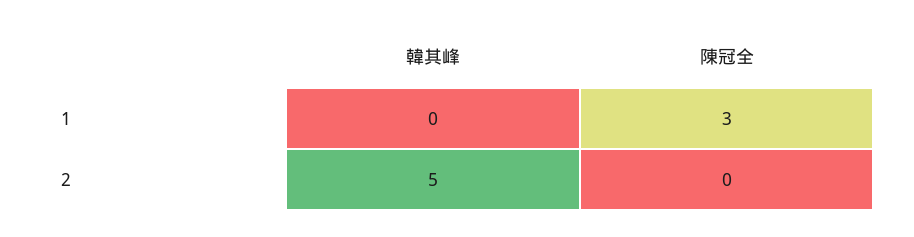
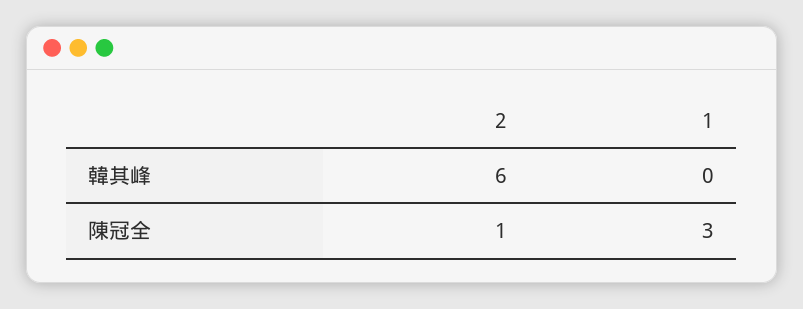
  {
    "韓其峰": {
      "1": 0,
-     "2": 5
+     "2": 6
    },
    "陳冠全": {
      "1": 3,
-     "2": 0
+     "2": 1
    }
  }

